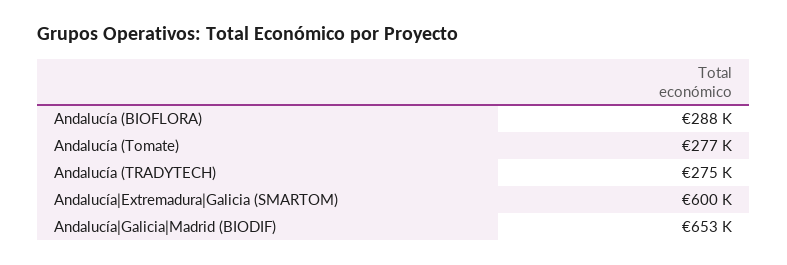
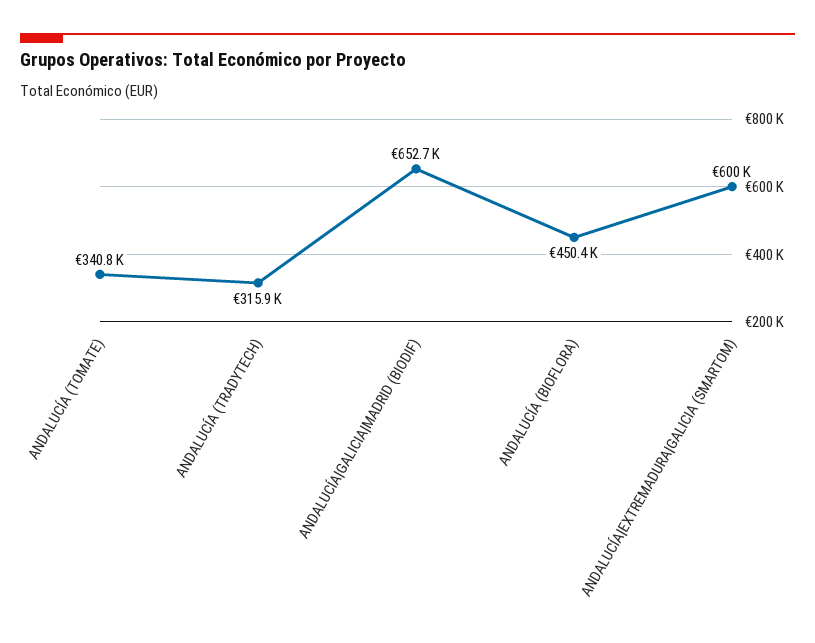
  {
-   "Andalucía (BIOFLORA)": 288000,
+   "Andalucía (BIOFLORA)": 450400,
-   "Andalucía (Tomate)": 277000,
+   "Andalucía (Tomate)": 340800,
-   "Andalucía (TRADYTECH)": 275000,
+   "Andalucía (TRADYTECH)": 315900,
    "Andalucía|Extremadura|Galicia (SMARTOM)": 600000,
    "Andalucía|Galicia|Madrid (BIODIF)": 652700
  }

